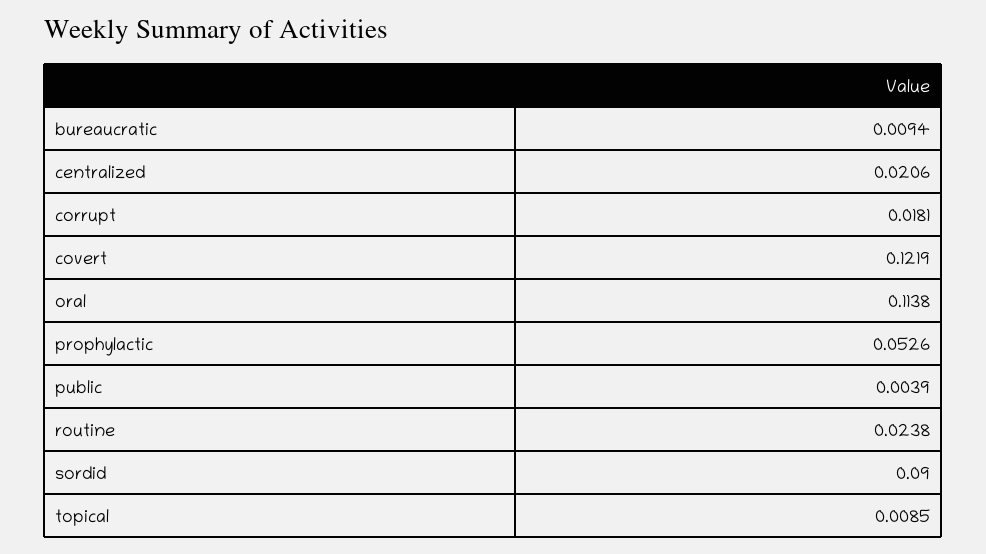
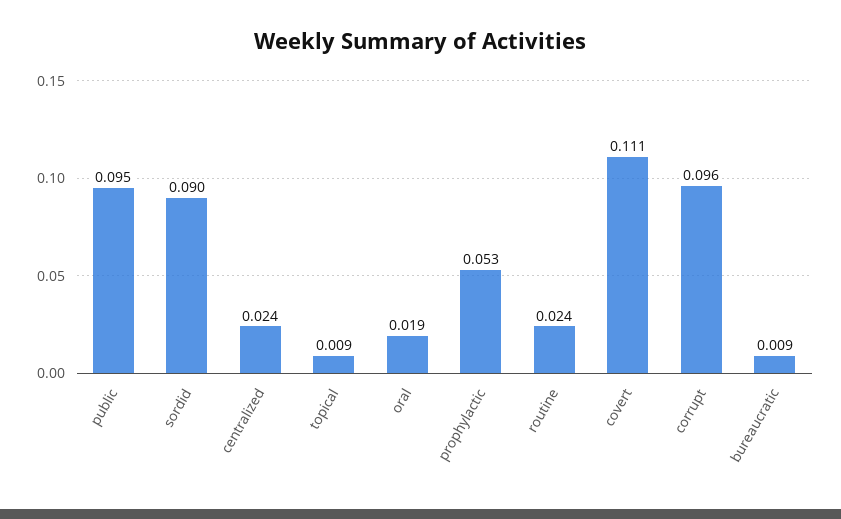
  {
    "bureaucratic": 0.0094,
-   "centralized": 0.0206,
+   "centralized": 0.024,
-   "corrupt": 0.0181,
+   "corrupt": 0.096,
-   "covert": 0.1219,
+   "covert": 0.111,
-   "oral": 0.1138,
+   "oral": 0.019,
    "prophylactic": 0.0526,
-   "public": 0.0039,
+   "public": 0.095,
    "routine": 0.0238,
    "sordid": 0.09,
    "topical": 0.0085
  }

